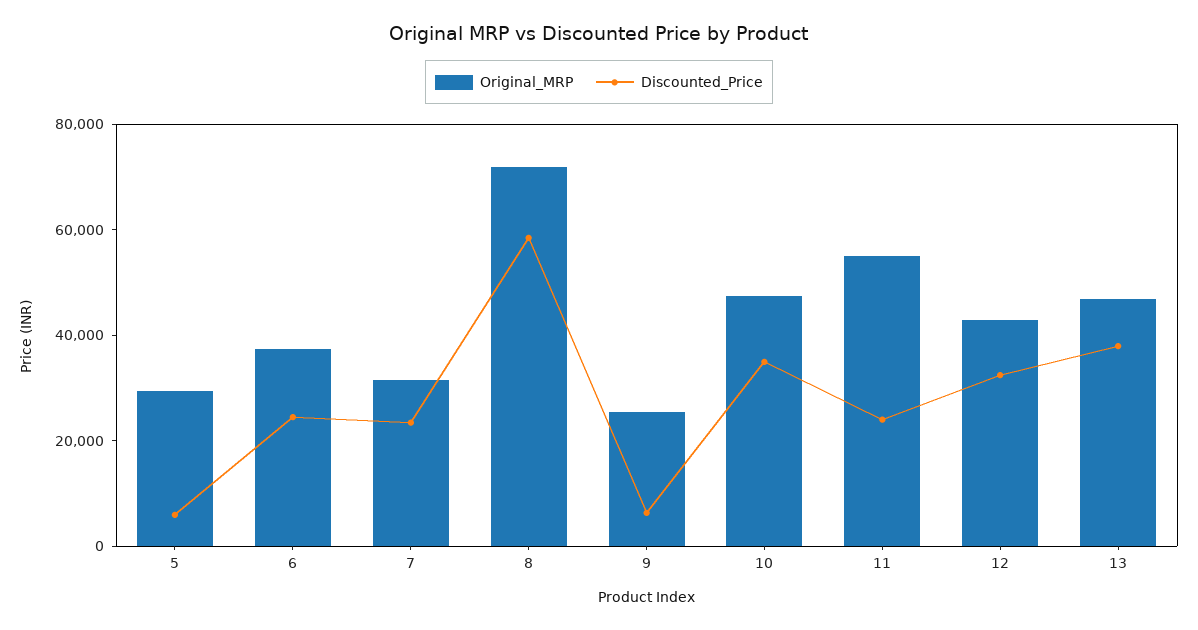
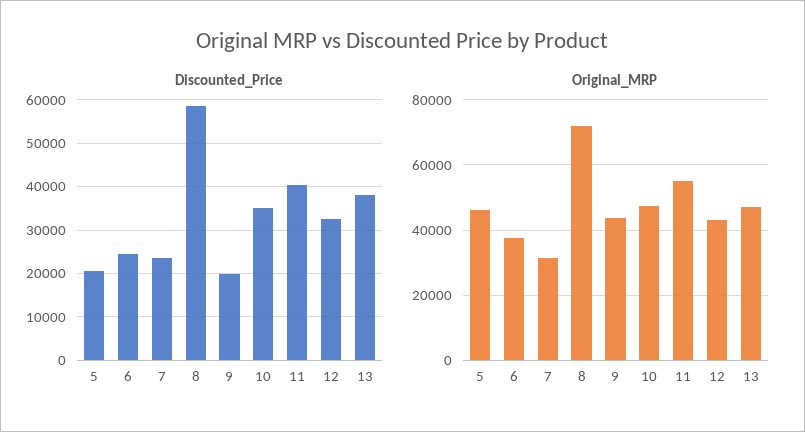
  {
    "Original_MRP": {
-     "5": 30000,
+     "5": 46000,
      "6": 38000,
      "7": 32000,
      "8": 72000,
-     "9": 25000,
+     "9": 44000,
      "10": 48000,
      "11": 54000,
      "12": 42000,
      "13": 46000
    },
    "Discounted_Price": {
-     "5": 5000,
+     "5": 20000,
      "6": 24000,
      "7": 24000,
      "8": 58000,
-     "9": 5000,
+     "9": 20000,
      "10": 34000,
-     "11": 25000,
+     "11": 40000,
      "12": 32000,
      "13": 38000
    }
  }

